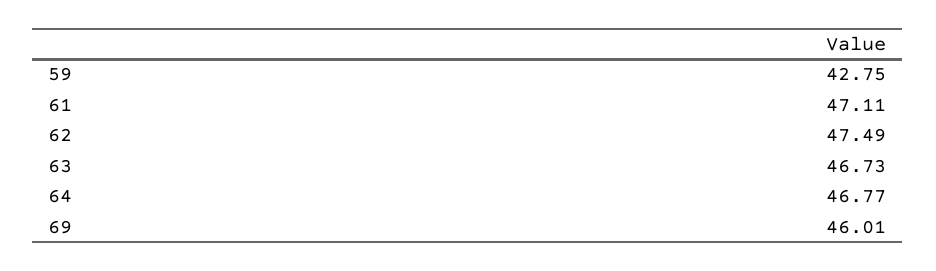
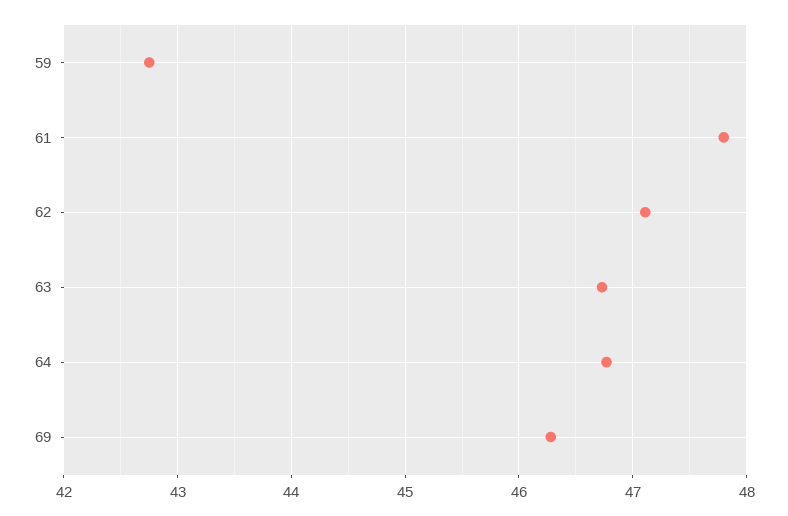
  {
    "59": 42.75,
-   "61": 47.11,
+   "61": 47.8,
-   "62": 47.49,
+   "62": 47.1,
    "63": 46.73,
    "64": 46.77,
-   "69": 46.01
+   "69": 46.3
  }

